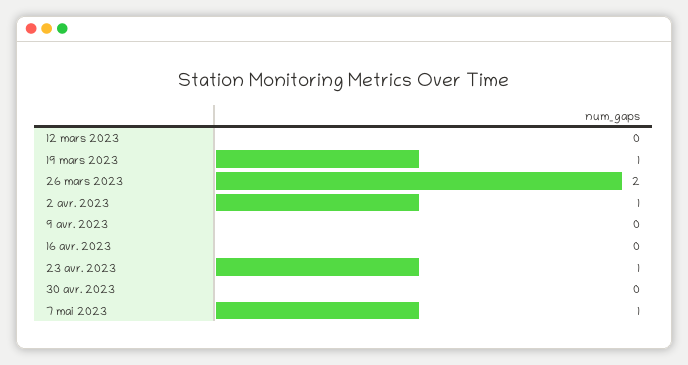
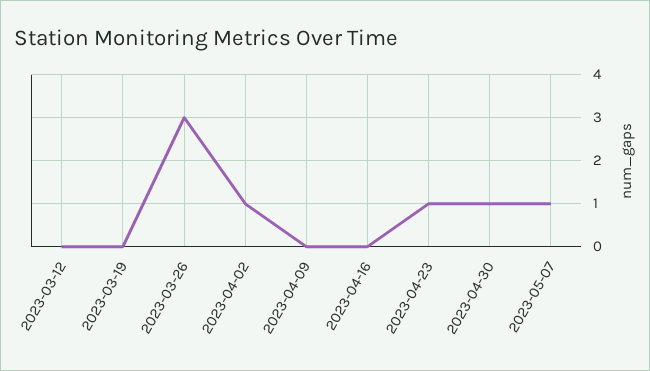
  {
    "12 mars 2023": 0,
-   "19 mars 2023": 1,
+   "19 mars 2023": 0,
-   "26 mars 2023": 2,
+   "26 mars 2023": 3,
    "2 avr. 2023": 1,
    "9 avr. 2023": 0,
    "16 avr. 2023": 0,
    "23 avr. 2023": 1,
-   "30 avr. 2023": 0,
+   "30 avr. 2023": 1,
    "7 mai 2023": 1
  }

